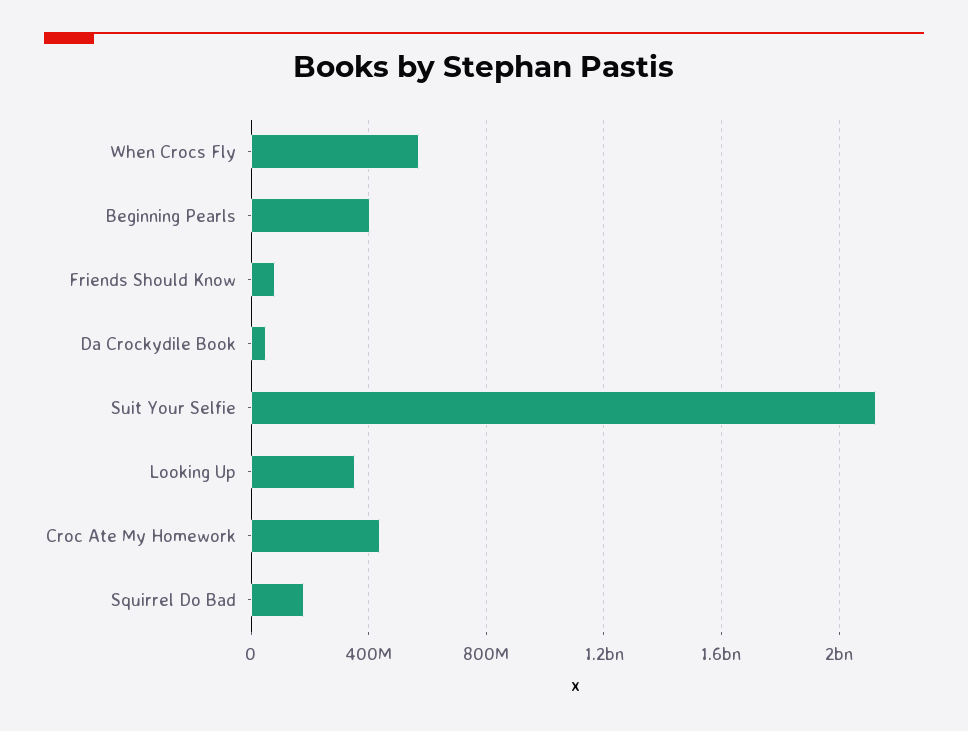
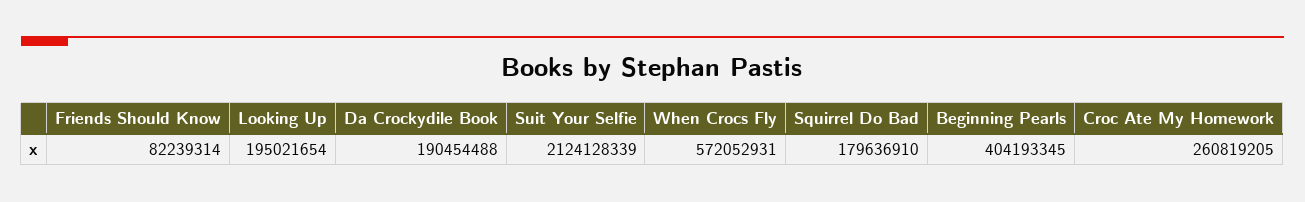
  {
    "When Crocs Fly": 572052931,
    "Beginning Pearls": 404193345,
    "Friends Should Know": 82239314,
-   "Da Crockydile Book": 50000000,
+   "Da Crockydile Book": 190454488,
    "Suit Your Selfie": 2124128339,
-   "Looking Up": 350000000,
+   "Looking Up": 195021654,
-   "Croc Ate My Homework": 450000000,
+   "Croc Ate My Homework": 260819205,
    "Squirrel Do Bad": 179636910
  }

